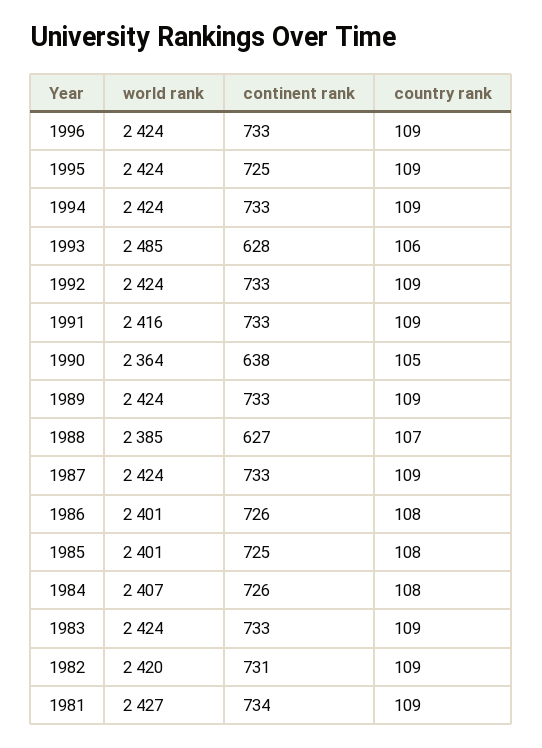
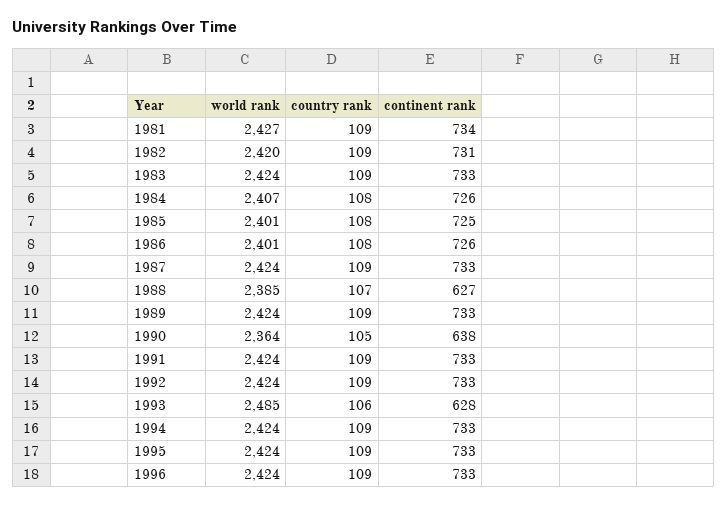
  {
    "world rank": {
      "1996": 2424,
      "1995": 2424,
      "1994": 2424,
      "1993": 2485,
      "1992": 2424,
-     "1991": 2416,
+     "1991": 2424,
      "1990": 2364,
      "1989": 2424,
      "1988": 2385,
      "1987": 2424,
      "1986": 2401,
      "1985": 2401,
      "1984": 2407,
      "1983": 2424,
      "1982": 2420,
      "1981": 2427
    },
    "continent rank": {
      "1996": 733,
-     "1995": 725,
+     "1995": 733,
      "1994": 733,
      "1993": 628,
      "1992": 733,
      "1991": 733,
      "1990": 638,
      "1989": 733,
      "1988": 627,
      "1987": 733,
      "1986": 726,
      "1985": 725,
      "1984": 726,
      "1983": 733,
      "1982": 731,
      "1981": 734
    },
    "country rank": {
      "1996": 109,
      "1995": 109,
      "1994": 109,
      "1993": 106,
      "1992": 109,
      "1991": 109,
      "1990": 105,
      "1989": 109,
      "1988": 107,
      "1987": 109,
      "1986": 108,
      "1985": 108,
      "1984": 108,
      "1983": 109,
      "1982": 109,
      "1981": 109
    }
  }

